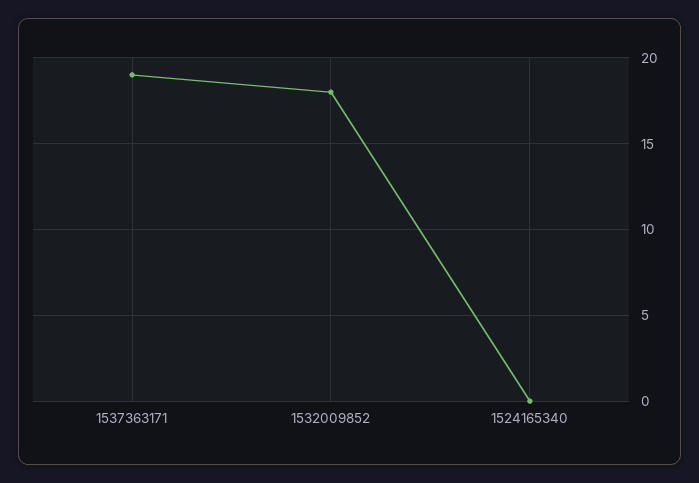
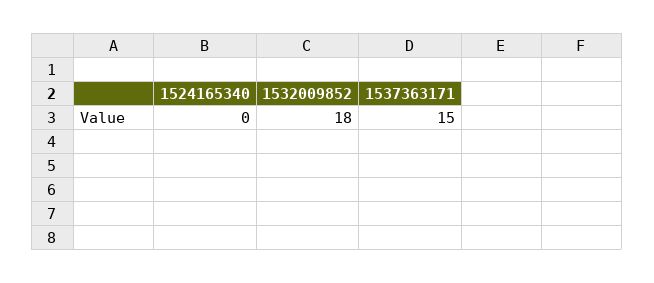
  {
-   "1537363171": 19,
+   "1537363171": 15,
    "1532009852": 18,
    "1524165340": 0
  }

